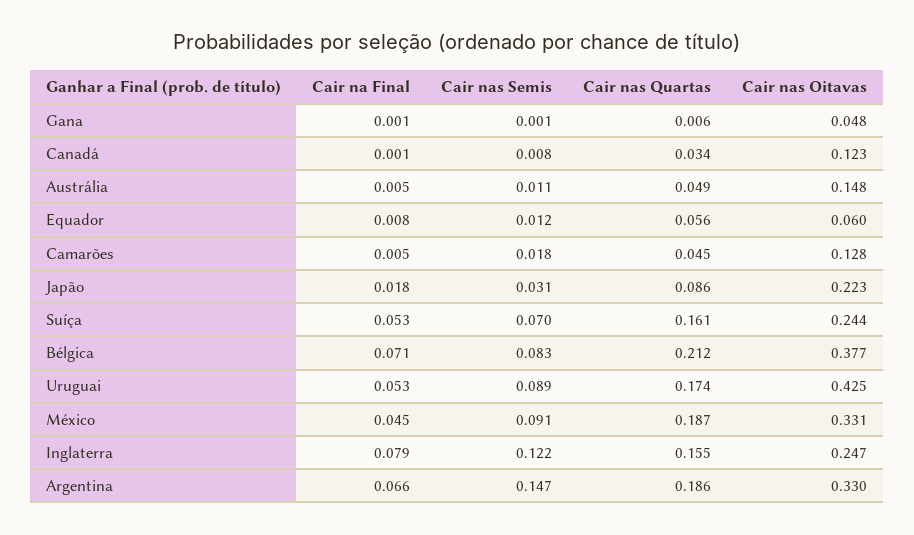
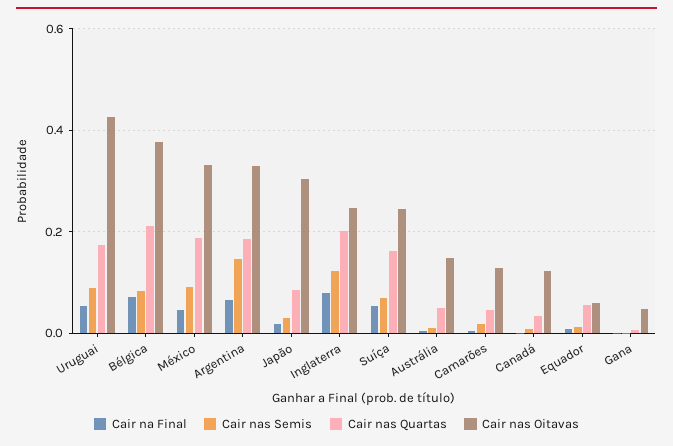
  {
    "Cair na Final": {
      "Gana": 0.001,
      "Canadá": 0.001,
      "Austrália": 0.005,
      "Equador": 0.008,
      "Camarões": 0.005,
      "Japão": 0.018,
      "Suíça": 0.053,
      "Bélgica": 0.071,
      "Uruguai": 0.053,
      "México": 0.045,
      "Inglaterra": 0.079,
      "Argentina": 0.066
    },
    "Cair nas Semis": {
      "Gana": 0.001,
      "Canadá": 0.008,
      "Austrália": 0.011,
      "Equador": 0.012,
      "Camarões": 0.018,
      "Japão": 0.031,
      "Suíça": 0.07,
      "Bélgica": 0.083,
      "Uruguai": 0.089,
      "México": 0.091,
      "Inglaterra": 0.122,
      "Argentina": 0.147
    },
    "Cair nas Quartas": {
      "Gana": 0.006,
      "Canadá": 0.034,
      "Austrália": 0.049,
      "Equador": 0.056,
      "Camarões": 0.045,
      "Japão": 0.086,
      "Suíça": 0.161,
      "Bélgica": 0.212,
      "Uruguai": 0.174,
      "México": 0.187,
-     "Inglaterra": 0.155,
+     "Inglaterra": 0.2,
      "Argentina": 0.186
    },
    "Cair nas Oitavas": {
      "Gana": 0.048,
      "Canadá": 0.123,
      "Austrália": 0.148,
      "Equador": 0.06,
      "Camarões": 0.128,
-     "Japão": 0.223,
+     "Japão": 0.3,
      "Suíça": 0.244,
      "Bélgica": 0.377,
      "Uruguai": 0.425,
      "México": 0.331,
      "Inglaterra": 0.247,
      "Argentina": 0.33
    }
  }

